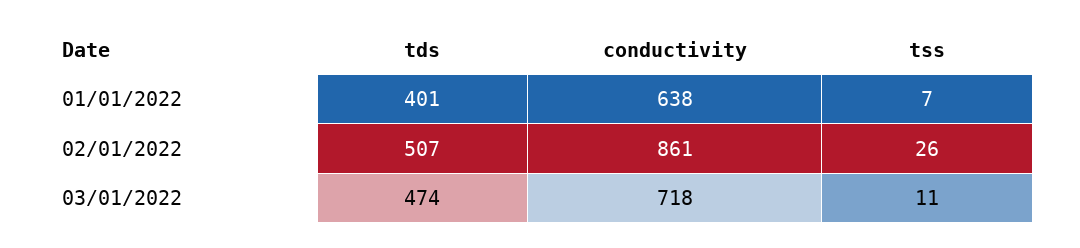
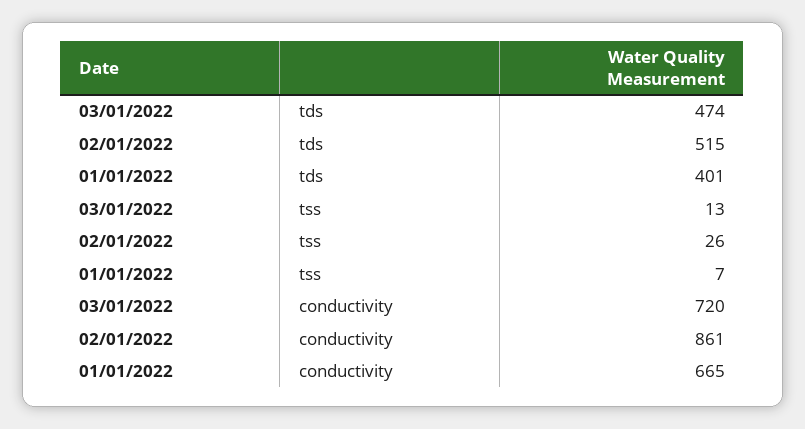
  {
    "tds": {
      "01/01/2022": 401,
-     "02/01/2022": 507,
+     "02/01/2022": 515,
      "03/01/2022": 474
    },
    "conductivity": {
-     "01/01/2022": 638,
+     "01/01/2022": 665,
      "02/01/2022": 861,
-     "03/01/2022": 718
+     "03/01/2022": 720
    },
    "tss": {
      "01/01/2022": 7,
      "02/01/2022": 26,
-     "03/01/2022": 11
+     "03/01/2022": 13
    }
  }

